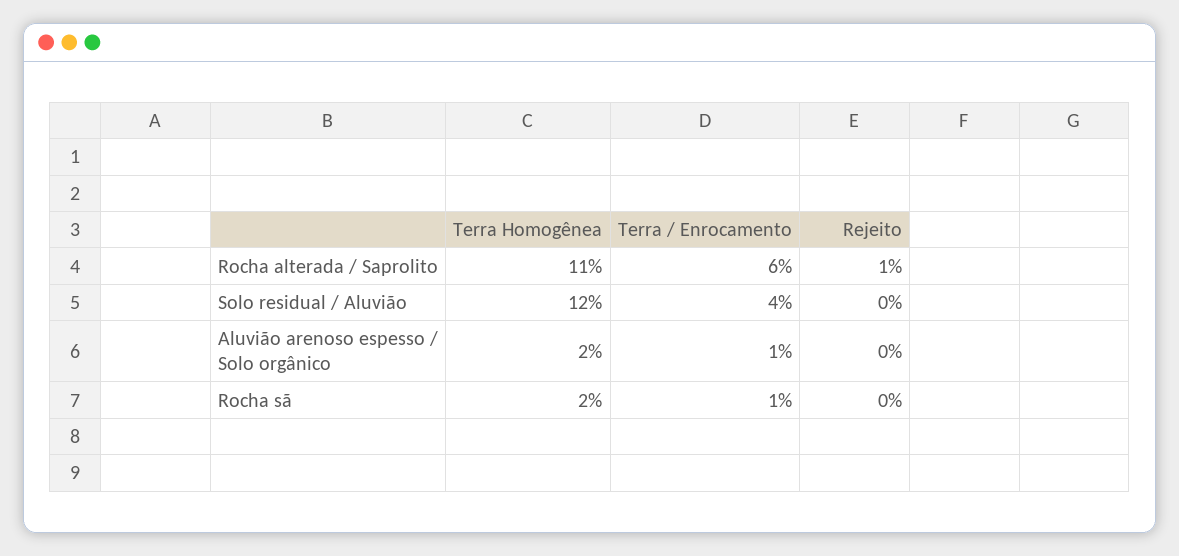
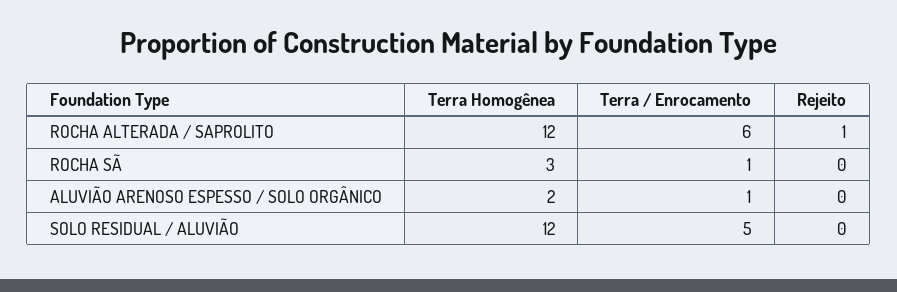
  {
    "Terra Homogênea": {
-     "Rocha alterada / Saprolito": 11,
+     "Rocha alterada / Saprolito": 12,
      "Solo residual / Aluvião": 12,
      "Aluvião arenoso espesso / Solo orgânico": 2,
-     "Rocha sã": 2
+     "Rocha sã": 3
    },
    "Terra / Enrocamento": {
      "Rocha alterada / Saprolito": 6,
-     "Solo residual / Aluvião": 4,
+     "Solo residual / Aluvião": 5,
      "Aluvião arenoso espesso / Solo orgânico": 1,
      "Rocha sã": 1
    },
    "Rejeito": {
      "Rocha alterada / Saprolito": 1,
      "Solo residual / Aluvião": 0,
      "Aluvião arenoso espesso / Solo orgânico": 0,
      "Rocha sã": 0
    }
  }

